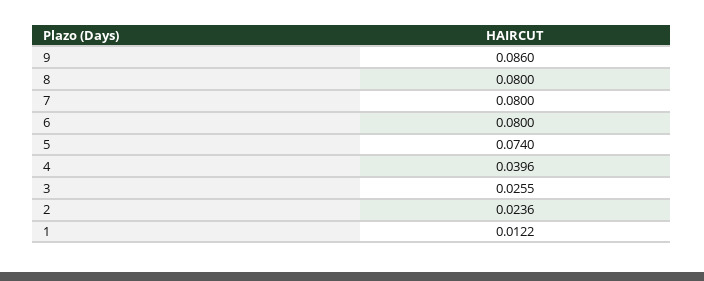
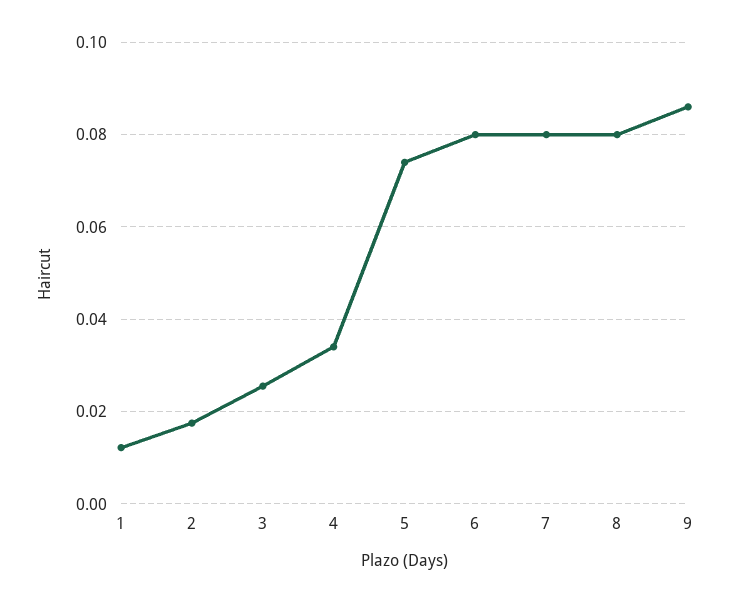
  {
    "9": 0.086,
    "8": 0.08,
    "7": 0.08,
    "6": 0.08,
    "5": 0.074,
-   "4": 0.0396,
+   "4": 0.034,
    "3": 0.0255,
-   "2": 0.0236,
+   "2": 0.018,
    "1": 0.0122
  }

